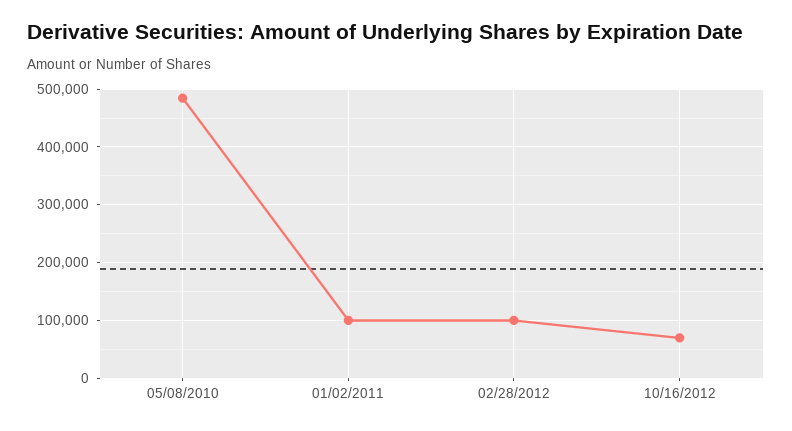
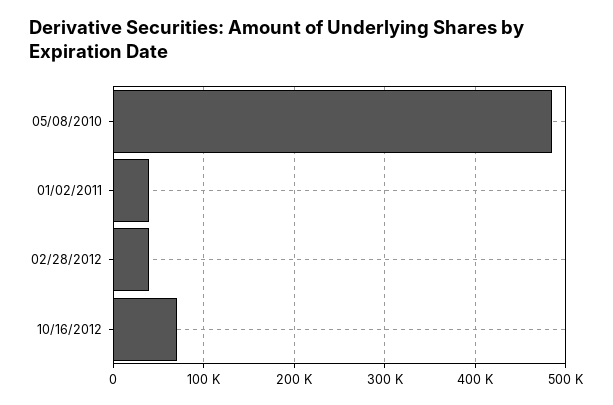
  {
    "05/08/2010": 480000,
-   "01/02/2011": 100000,
+   "01/02/2011": 40000,
-   "02/28/2012": 100000,
+   "02/28/2012": 40000,
    "10/16/2012": 70000
  }

